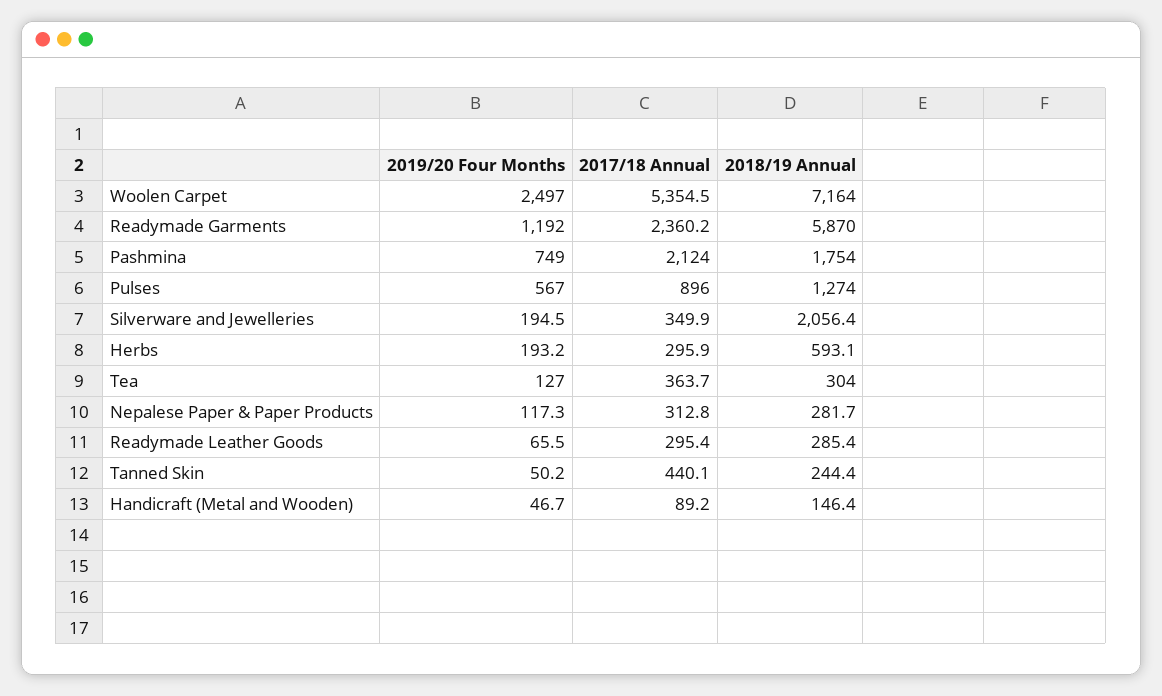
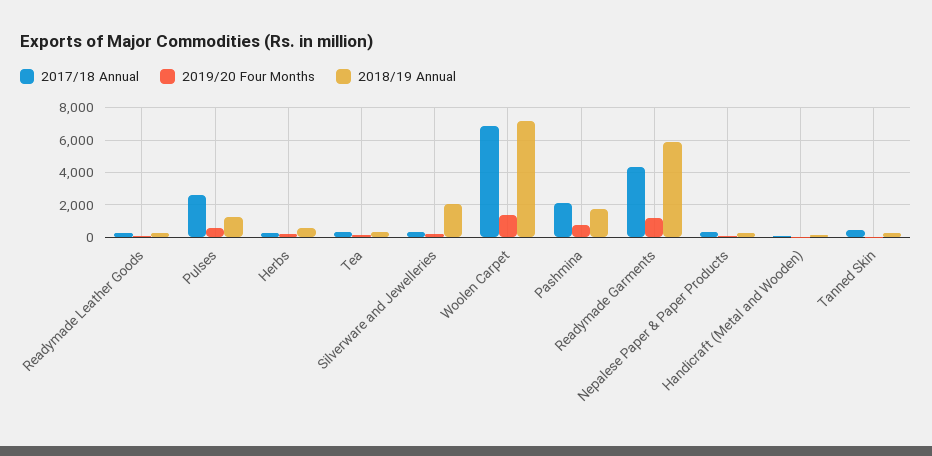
  {
    "2019/20 Four Months": {
-     "Woolen Carpet": 2497,
+     "Woolen Carpet": 1500,
      "Readymade Garments": 1192,
      "Pashmina": 749,
      "Pulses": 567,
      "Silverware and Jewelleries": 194.5,
      "Herbs": 193.2,
      "Tea": 127,
      "Nepalese Paper & Paper Products": 117.3,
      "Readymade Leather Goods": 65.5,
      "Tanned Skin": 50.2,
      "Handicraft (Metal and Wooden)": 46.7
    },
    "2017/18 Annual": {
-     "Woolen Carpet": 5354.5,
+     "Woolen Carpet": 7000,
-     "Readymade Garments": 2360.2,
+     "Readymade Garments": 4500,
      "Pashmina": 2124,
-     "Pulses": 896,
+     "Pulses": 2500,
      "Silverware and Jewelleries": 349.9,
      "Herbs": 295.9,
      "Tea": 363.7,
      "Nepalese Paper & Paper Products": 312.8,
      "Readymade Leather Goods": 295.4,
      "Tanned Skin": 440.1,
      "Handicraft (Metal and Wooden)": 89.2
    },
    "2018/19 Annual": {
      "Woolen Carpet": 7164,
      "Readymade Garments": 5870,
      "Pashmina": 1754,
      "Pulses": 1274,
      "Silverware and Jewelleries": 2056.4,
      "Herbs": 593.1,
      "Tea": 304,
      "Nepalese Paper & Paper Products": 281.7,
      "Readymade Leather Goods": 285.4,
      "Tanned Skin": 244.4,
      "Handicraft (Metal and Wooden)": 146.4
    }
  }

